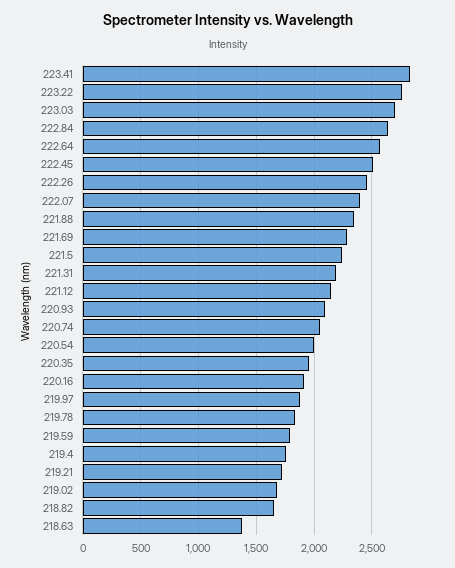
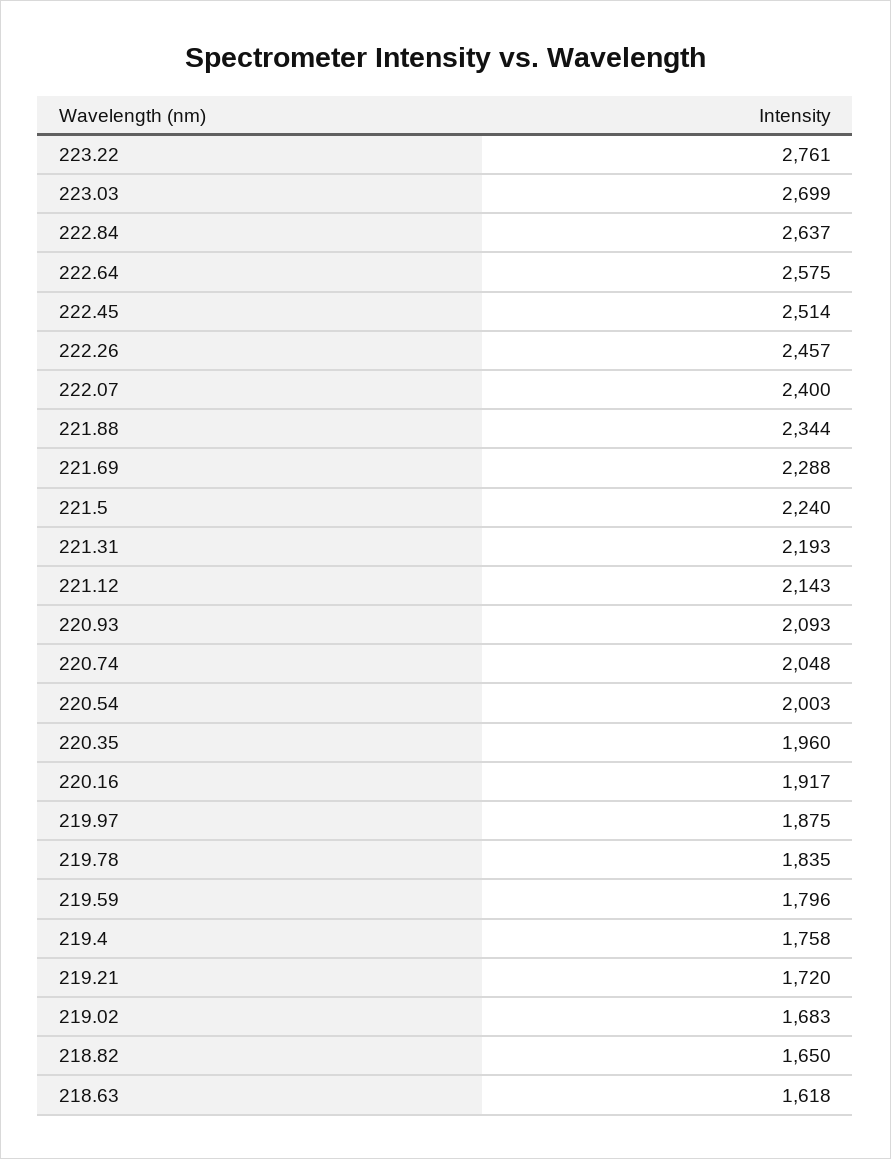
  {
-   "223.41": 2800,
    "223.22": 2761,
    "223.03": 2699,
    "222.84": 2637,
    "222.64": 2575,
    "222.45": 2514,
    "222.26": 2457,
    "222.07": 2400,
    "221.88": 2344,
    "221.69": 2288,
    "221.5": 2240,
    "221.31": 2193,
    "221.12": 2143,
    "220.93": 2093,
    "220.74": 2048,
    "220.54": 2003,
    "220.35": 1960,
    "220.16": 1917,
    "219.97": 1875,
    "219.78": 1835,
    "219.59": 1796,
    "219.4": 1758,
    "219.21": 1720,
    "219.02": 1683,
    "218.82": 1650,
-   "218.63": 1400
+   "218.63": 1618
  }

